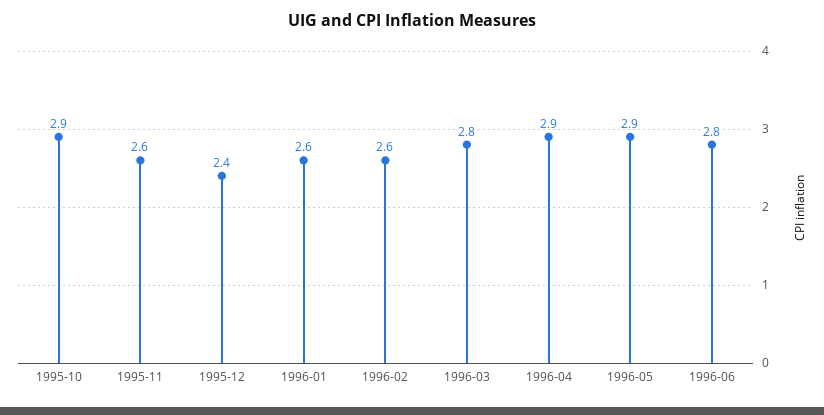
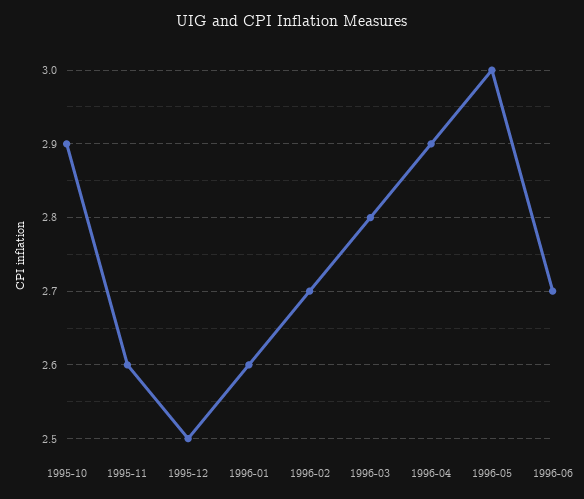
  {
    "1995-10": 2.9,
    "1995-11": 2.6,
-   "1995-12": 2.4,
+   "1995-12": 2.5,
    "1996-01": 2.6,
-   "1996-02": 2.6,
+   "1996-02": 2.7,
    "1996-03": 2.8,
    "1996-04": 2.9,
-   "1996-05": 2.9,
+   "1996-05": 3,
-   "1996-06": 2.8
+   "1996-06": 2.7
  }

